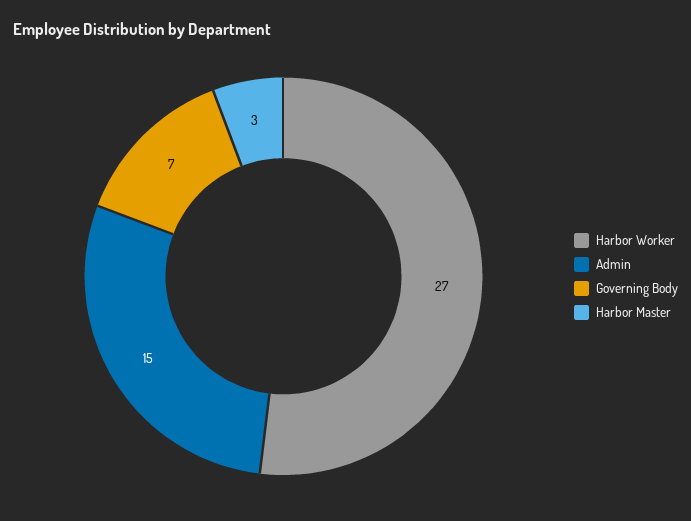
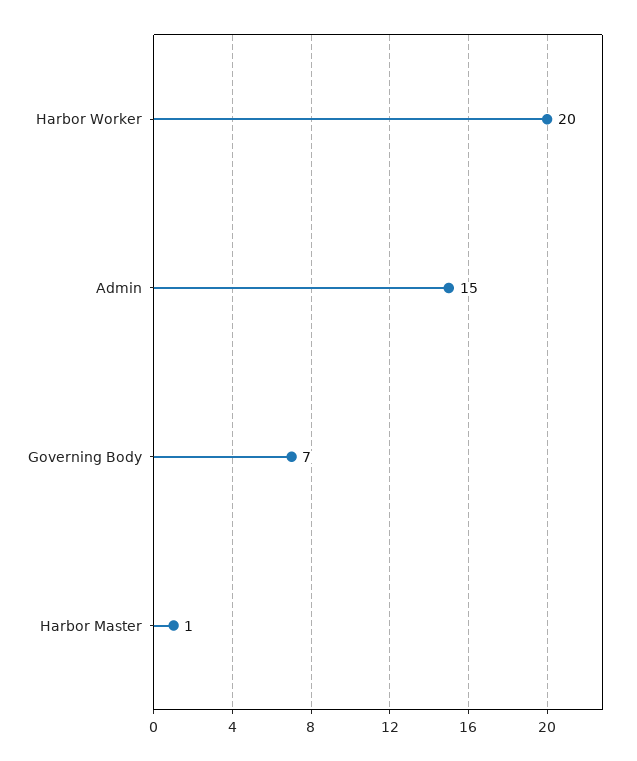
  {
-   "Harbor Worker": 27,
+   "Harbor Worker": 20,
    "Admin": 15,
    "Governing Body": 7,
-   "Harbor Master": 3
+   "Harbor Master": 1
  }

